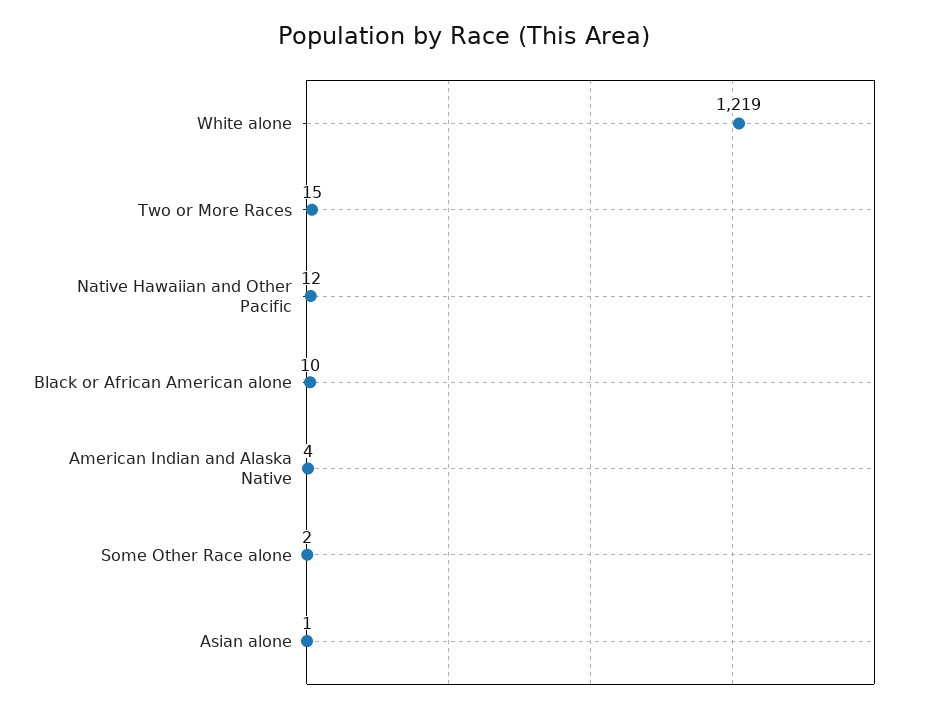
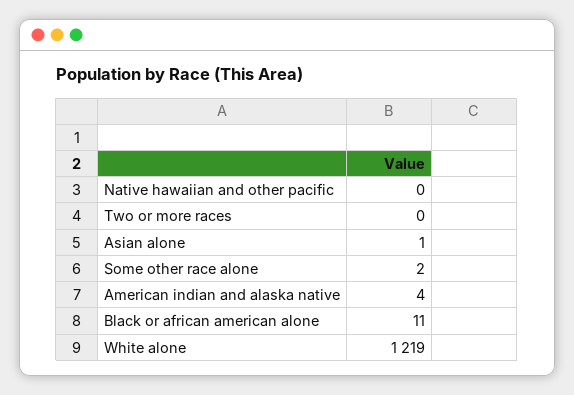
  {
    "White alone": 1219,
-   "Two or More Races": 15,
+   "Two or More Races": 0,
-   "Native Hawaiian and Other Pacific": 12,
+   "Native Hawaiian and Other Pacific": 0,
-   "Black or African American alone": 10,
+   "Black or African American alone": 11,
    "American Indian and Alaska Native": 4,
    "Some Other Race alone": 2,
    "Asian alone": 1
  }

